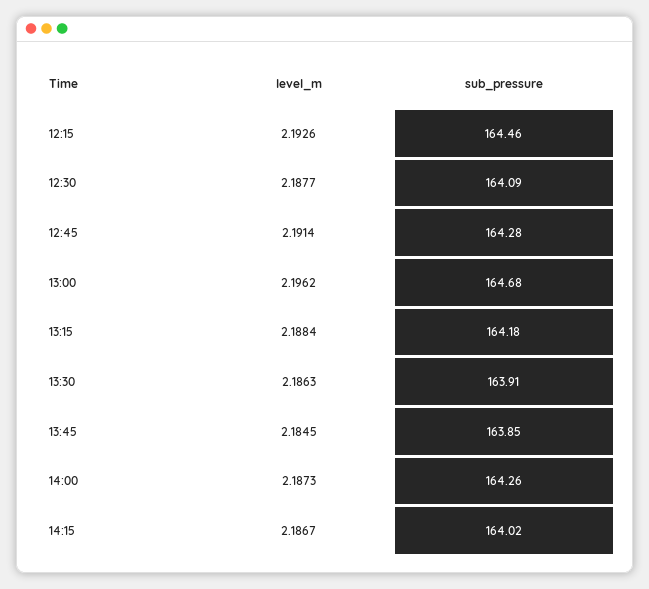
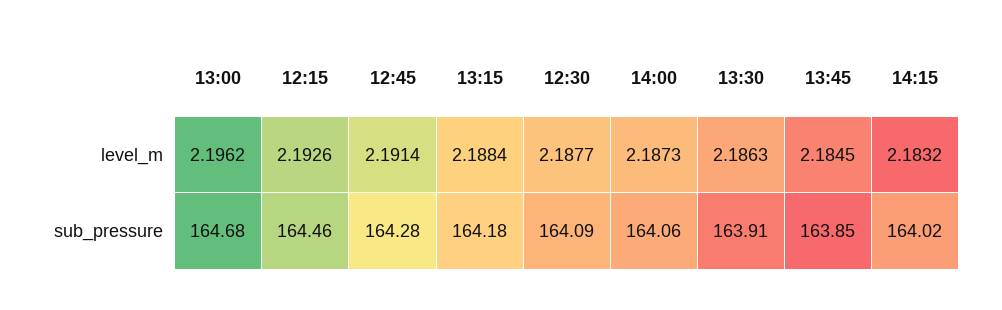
  {
    "level_m": {
      "12:15": 2.1926,
      "12:30": 2.1877,
      "12:45": 2.1914,
      "13:00": 2.1962,
      "13:15": 2.1884,
      "13:30": 2.1863,
      "13:45": 2.1845,
      "14:00": 2.1873,
-     "14:15": 2.1867
+     "14:15": 2.1832
    },
    "sub_pressure": {
      "12:15": 164.46,
      "12:30": 164.09,
      "12:45": 164.28,
      "13:00": 164.68,
      "13:15": 164.18,
      "13:30": 163.91,
      "13:45": 163.85,
-     "14:00": 164.26,
+     "14:00": 164.06,
      "14:15": 164.02
    }
  }

